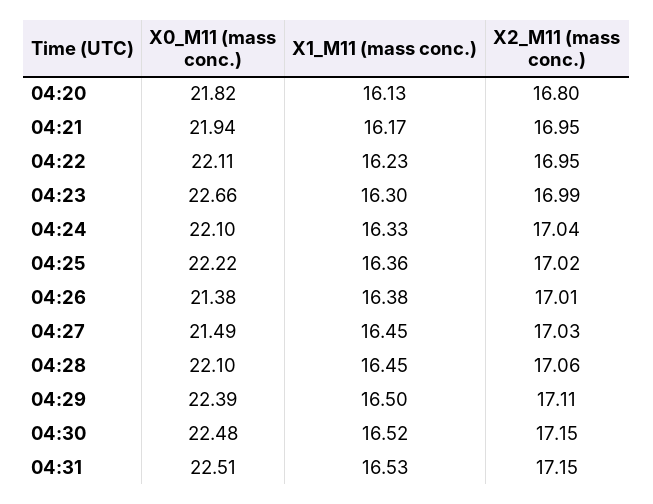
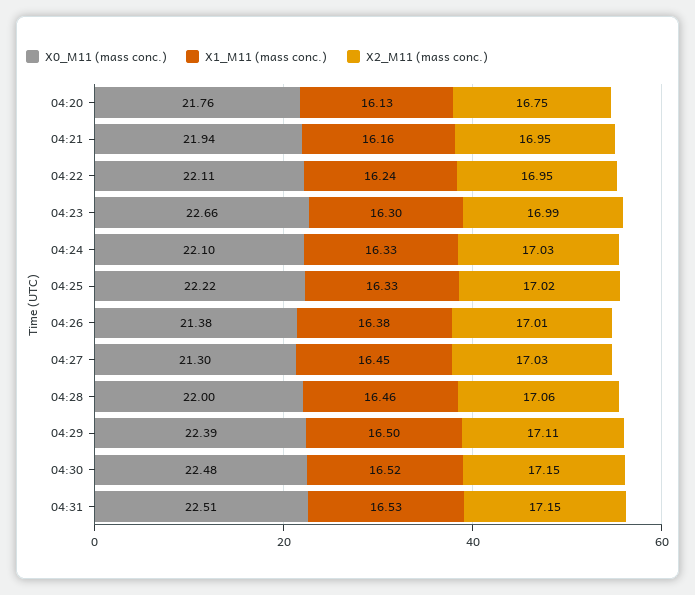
  {
    "X0_M11 (mass conc.)": {
-     "04:20": 21.82,
+     "04:20": 21.76,
      "04:21": 21.94,
      "04:22": 22.11,
      "04:23": 22.66,
      "04:24": 22.1,
      "04:25": 22.22,
      "04:26": 21.38,
-     "04:27": 21.49,
+     "04:27": 21.3,
-     "04:28": 22.1,
+     "04:28": 22,
      "04:29": 22.39,
      "04:30": 22.48,
      "04:31": 22.51
    },
    "X1_M11 (mass conc.)": {
      "04:20": 16.13,
-     "04:21": 16.17,
+     "04:21": 16.16,
-     "04:22": 16.23,
+     "04:22": 16.24,
      "04:23": 16.3,
      "04:24": 16.33,
-     "04:25": 16.36,
+     "04:25": 16.33,
      "04:26": 16.38,
      "04:27": 16.45,
-     "04:28": 16.45,
+     "04:28": 16.46,
      "04:29": 16.5,
      "04:30": 16.52,
      "04:31": 16.53
    },
    "X2_M11 (mass conc.)": {
-     "04:20": 16.8,
+     "04:20": 16.75,
      "04:21": 16.95,
      "04:22": 16.95,
      "04:23": 16.99,
-     "04:24": 17.04,
+     "04:24": 17.03,
      "04:25": 17.02,
      "04:26": 17.01,
      "04:27": 17.03,
      "04:28": 17.06,
      "04:29": 17.11,
      "04:30": 17.15,
      "04:31": 17.15
    }
  }

